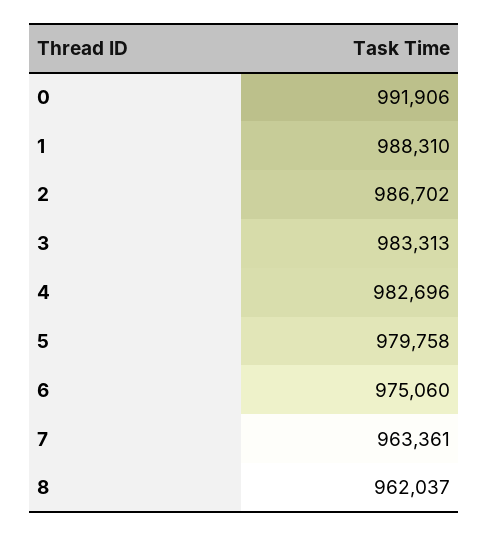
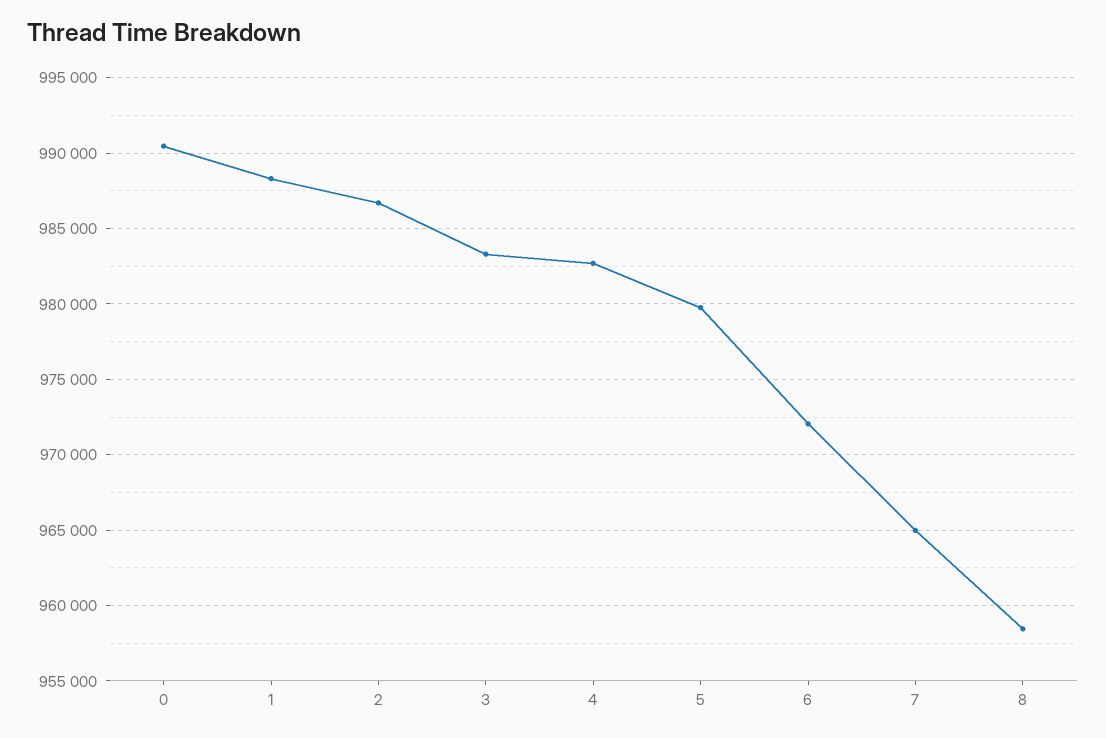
  {
-   "0": 991906,
+   "0": 990500,
    "1": 988310,
    "2": 986702,
    "3": 983313,
    "4": 982696,
    "5": 979758,
-   "6": 975060,
+   "6": 972000,
-   "7": 963361,
+   "7": 965000,
-   "8": 962037
+   "8": 958500
  }

